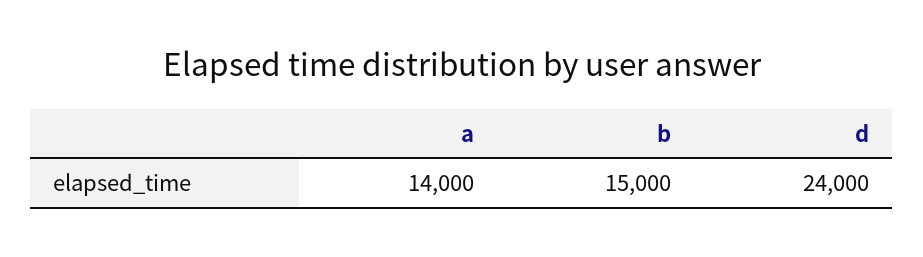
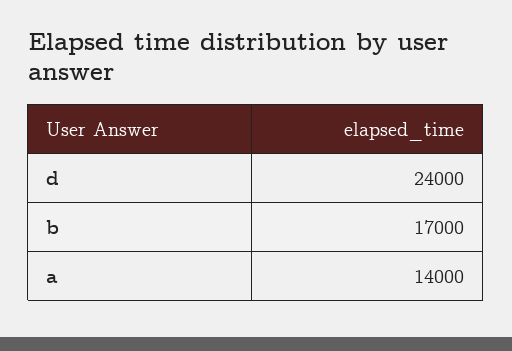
  {
    "a": 14000,
-   "b": 15000,
+   "b": 17000,
    "d": 24000
  }

